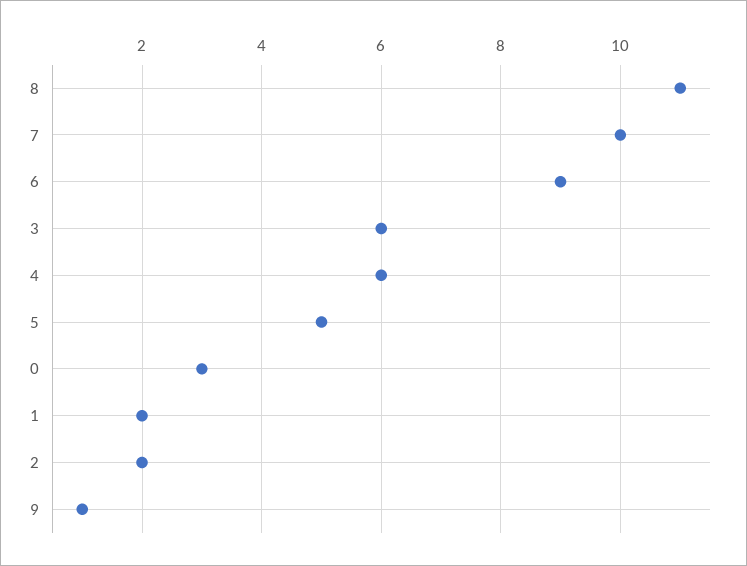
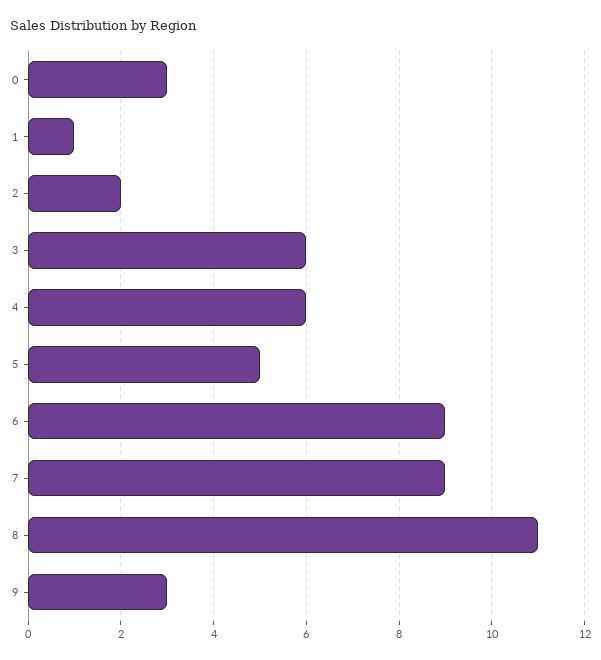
  {
    "8": 11,
-   "7": 10,
+   "7": 9,
    "6": 9,
    "3": 6,
    "4": 6,
    "5": 5,
    "0": 3,
-   "1": 2,
+   "1": 1,
    "2": 2,
-   "9": 1
+   "9": 3
  }

